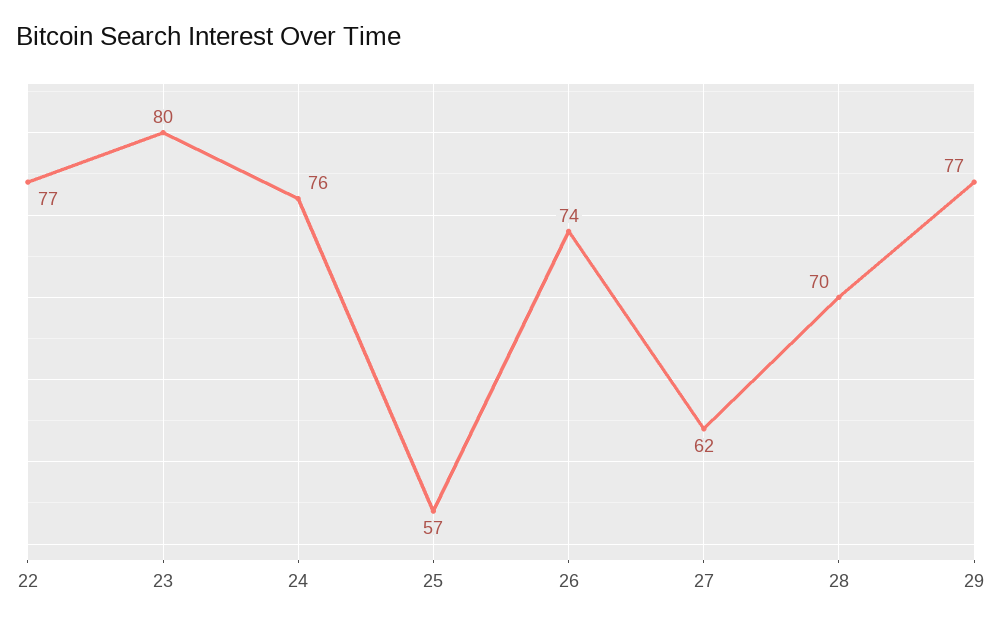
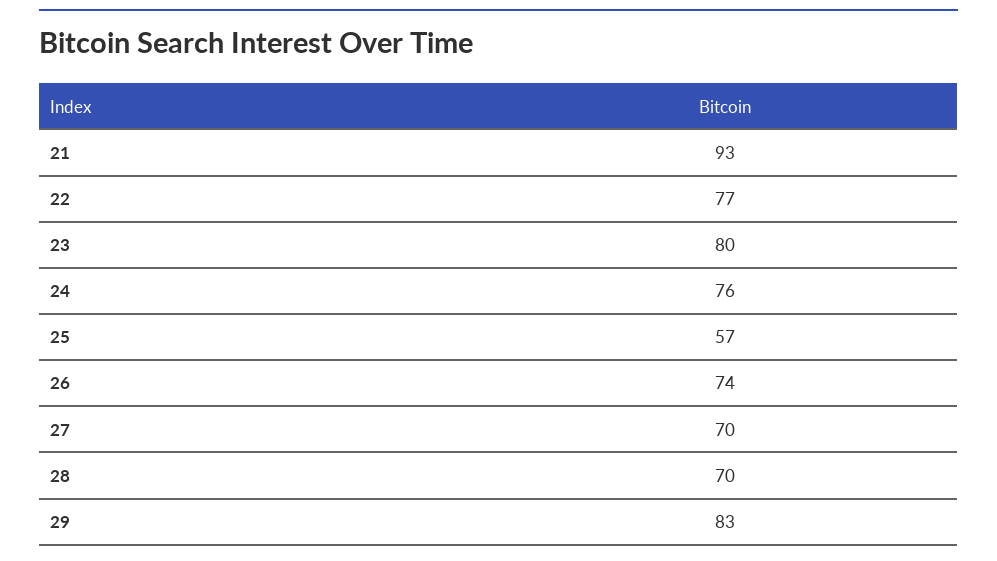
  {
    "22": 77,
    "23": 80,
    "24": 76,
    "25": 57,
    "26": 74,
-   "27": 62,
+   "27": 70,
    "28": 70,
-   "29": 77
+   "29": 83,
+   "21": 93
  }

